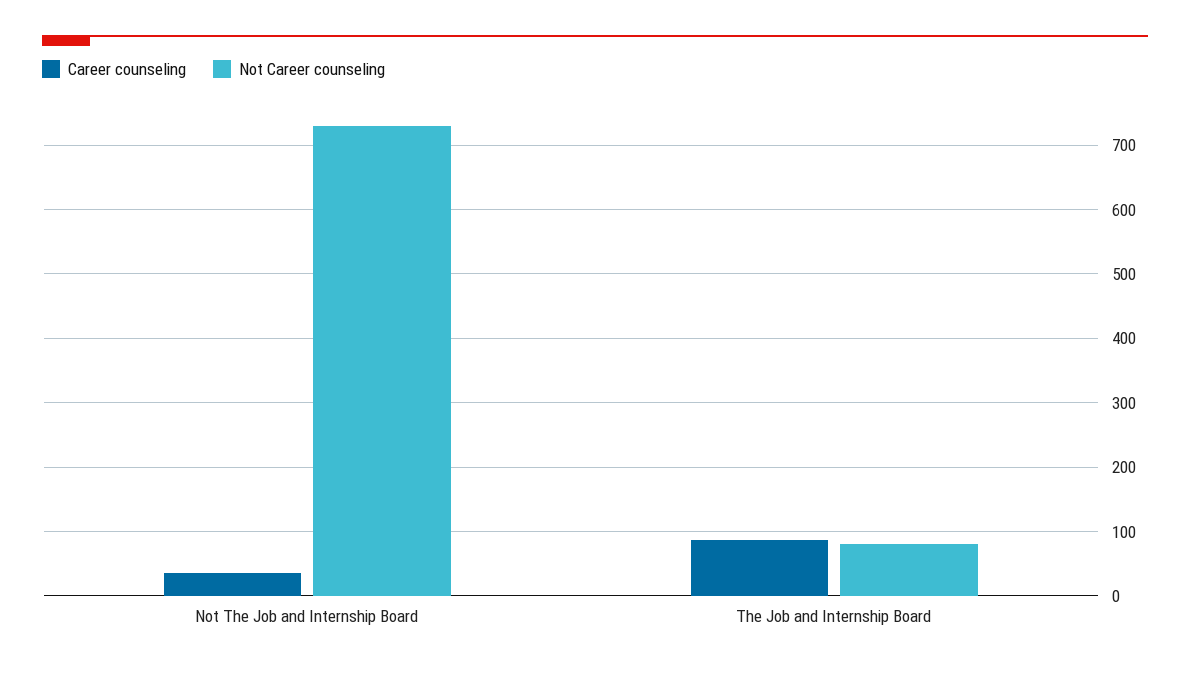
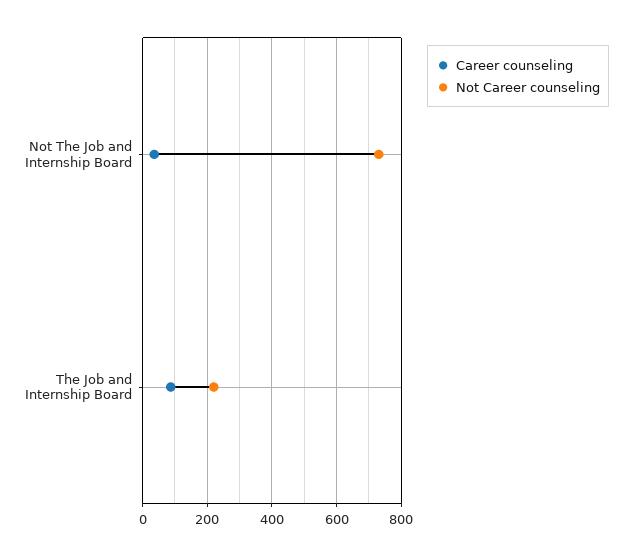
  {
    "Career counseling": {
      "Not The Job and Internship Board": 40,
      "The Job and Internship Board": 90
    },
    "Not Career counseling": {
      "Not The Job and Internship Board": 730,
-     "The Job and Internship Board": 80
+     "The Job and Internship Board": 220
    }
  }

